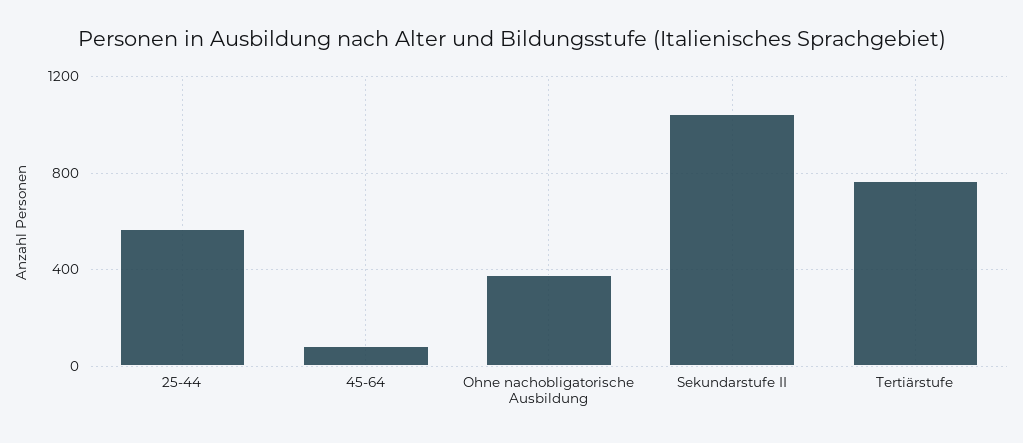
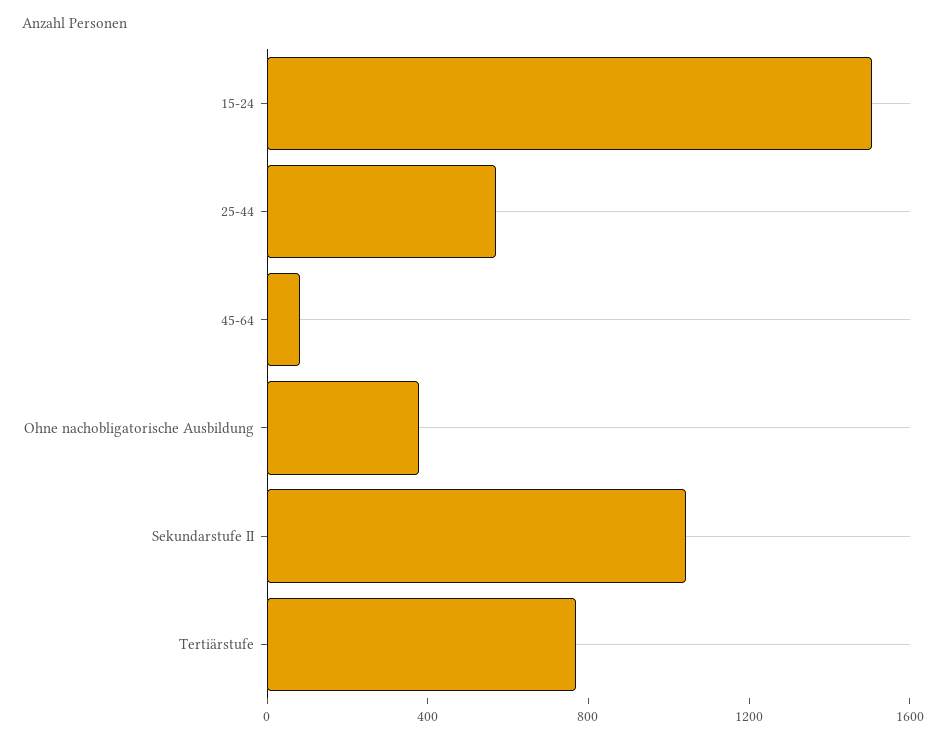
  {
    "25-44": 550,
    "45-64": 100,
    "Ohne nachobligatorische Ausbildung": 400,
    "Sekundarstufe II": 1050,
-   "Tertiärstufe": 750
+   "Tertiärstufe": 750,
+   "15-24": 1500
  }

